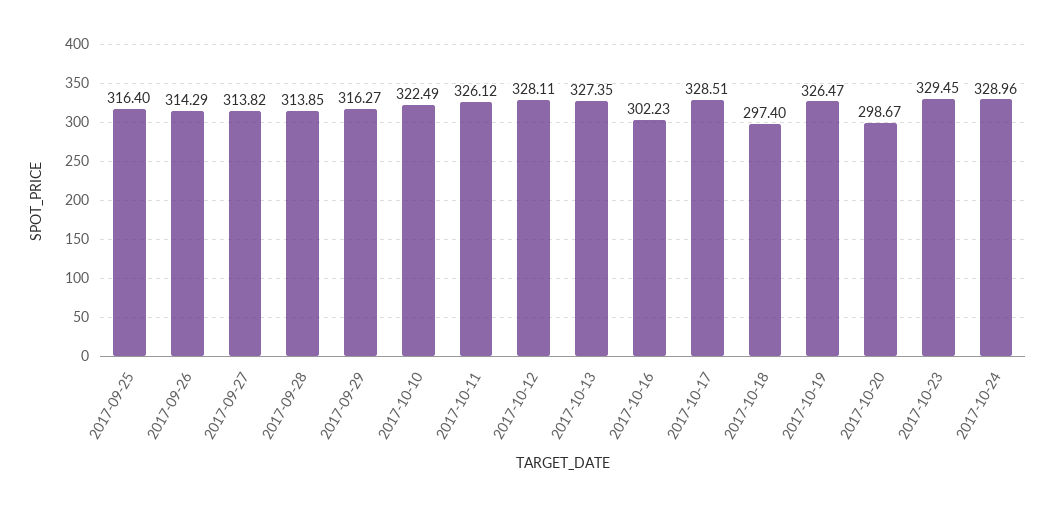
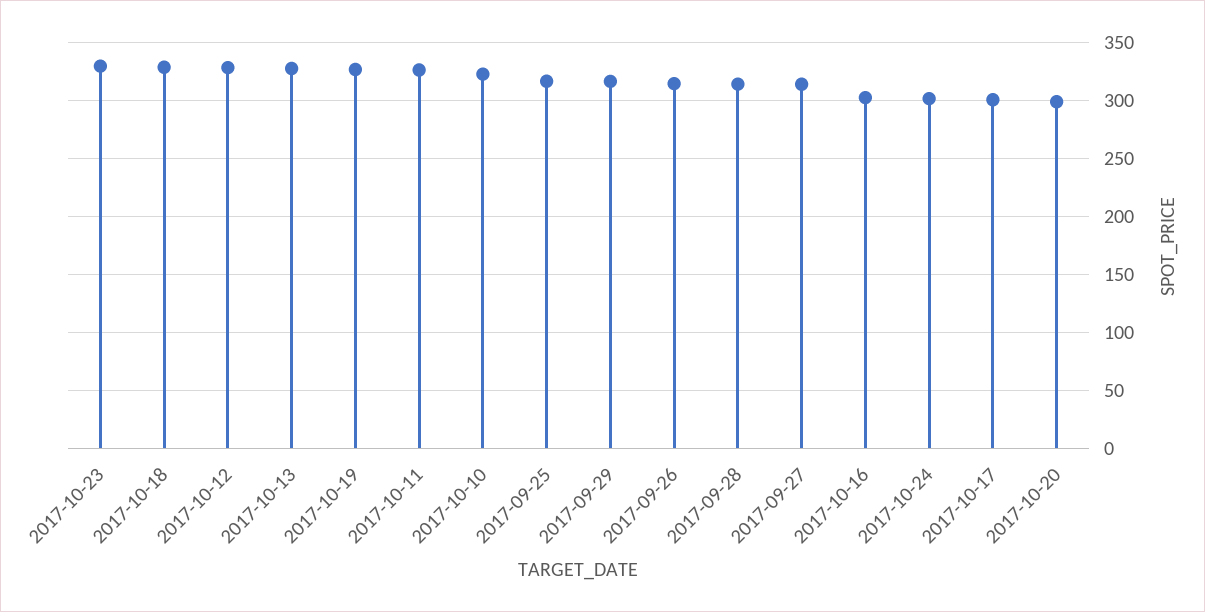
  {
    "2017-09-25": 316.4,
    "2017-09-26": 314.29,
    "2017-09-27": 313.82,
    "2017-09-28": 313.85,
    "2017-09-29": 316.27,
    "2017-10-10": 322.49,
    "2017-10-11": 326.12,
    "2017-10-12": 328.11,
    "2017-10-13": 327.35,
    "2017-10-16": 302.23,
-   "2017-10-17": 328.51,
+   "2017-10-17": 300,
-   "2017-10-18": 297.4,
+   "2017-10-18": 330,
    "2017-10-19": 326.47,
    "2017-10-20": 298.67,
    "2017-10-23": 329.45,
-   "2017-10-24": 328.96
+   "2017-10-24": 300
  }

